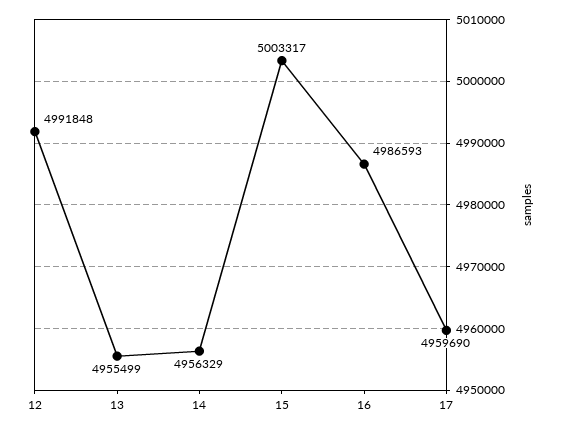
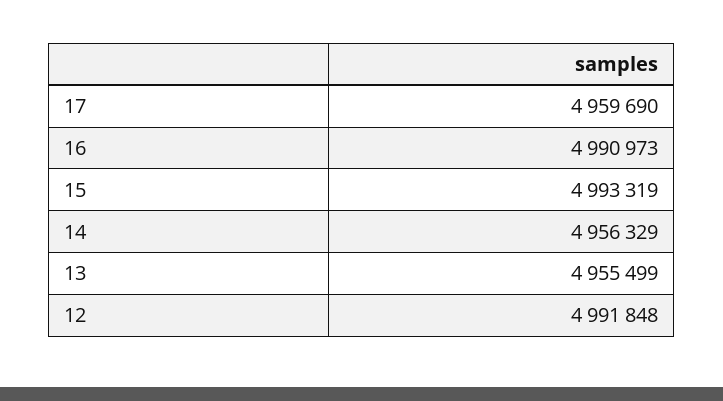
  {
    "12": 4991848,
    "13": 4955499,
    "14": 4956329,
-   "15": 5003317,
+   "15": 4993319,
-   "16": 4986593,
+   "16": 4990973,
    "17": 4959690
  }

